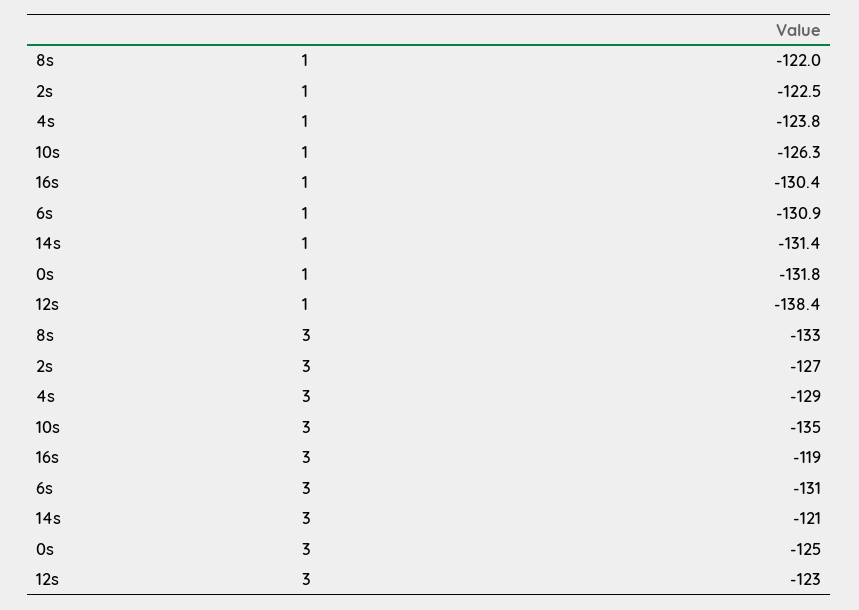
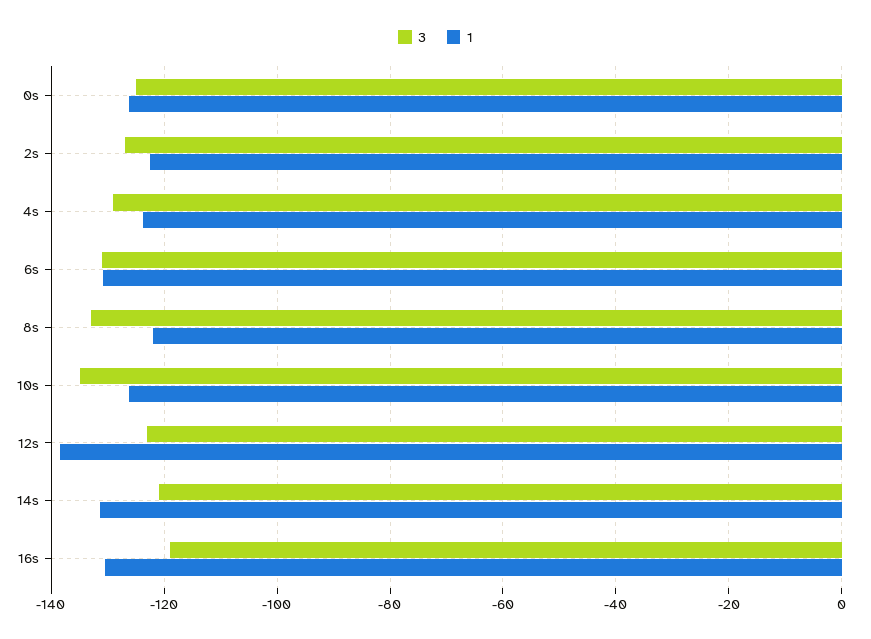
  {
    "1": {
      "8s": -122,
      "2s": -122.5,
      "4s": -123.8,
      "10s": -126.3,
      "16s": -130.4,
      "6s": -130.9,
      "14s": -131.4,
-     "0s": -131.8,
+     "0s": -126,
      "12s": -138.4
    },
    "3": {
      "8s": -133,
      "2s": -127,
      "4s": -129,
      "10s": -135,
      "16s": -119,
      "6s": -131,
      "14s": -121,
      "0s": -125,
      "12s": -123
    }
  }

